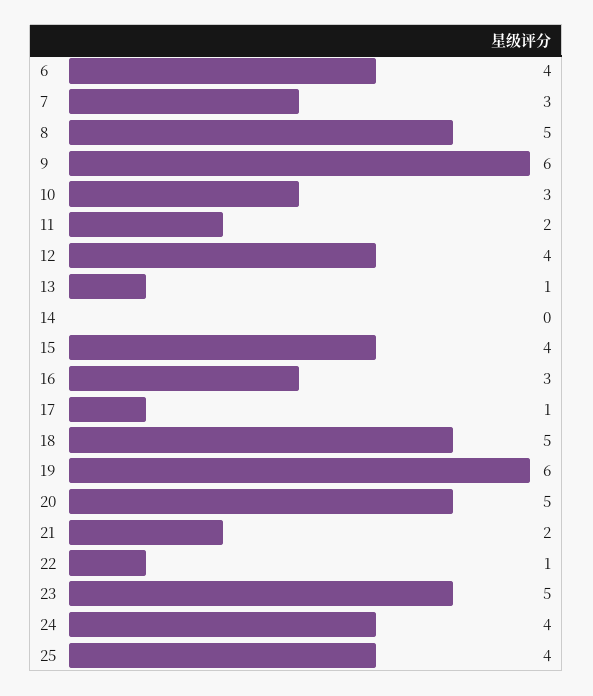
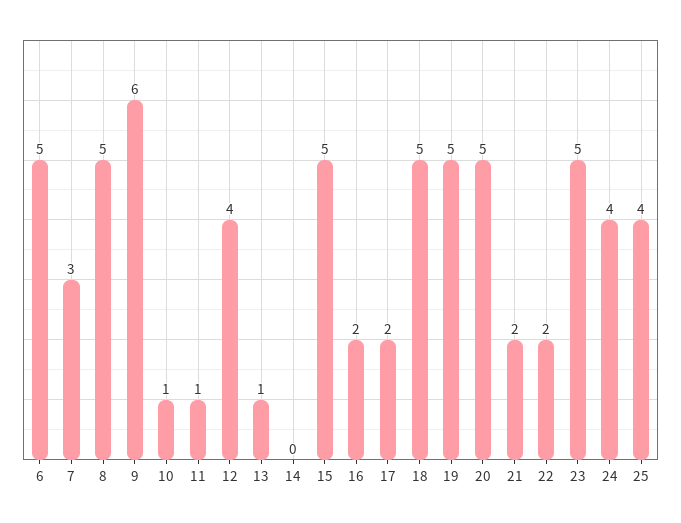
  {
-   "6": 4,
+   "6": 5,
    "7": 3,
    "8": 5,
    "9": 6,
-   "10": 3,
+   "10": 1,
-   "11": 2,
+   "11": 1,
    "12": 4,
    "13": 1,
    "14": 0,
-   "15": 4,
+   "15": 5,
-   "16": 3,
+   "16": 2,
-   "17": 1,
+   "17": 2,
    "18": 5,
-   "19": 6,
+   "19": 5,
    "20": 5,
    "21": 2,
-   "22": 1,
+   "22": 2,
    "23": 5,
    "24": 4,
    "25": 4
  }

